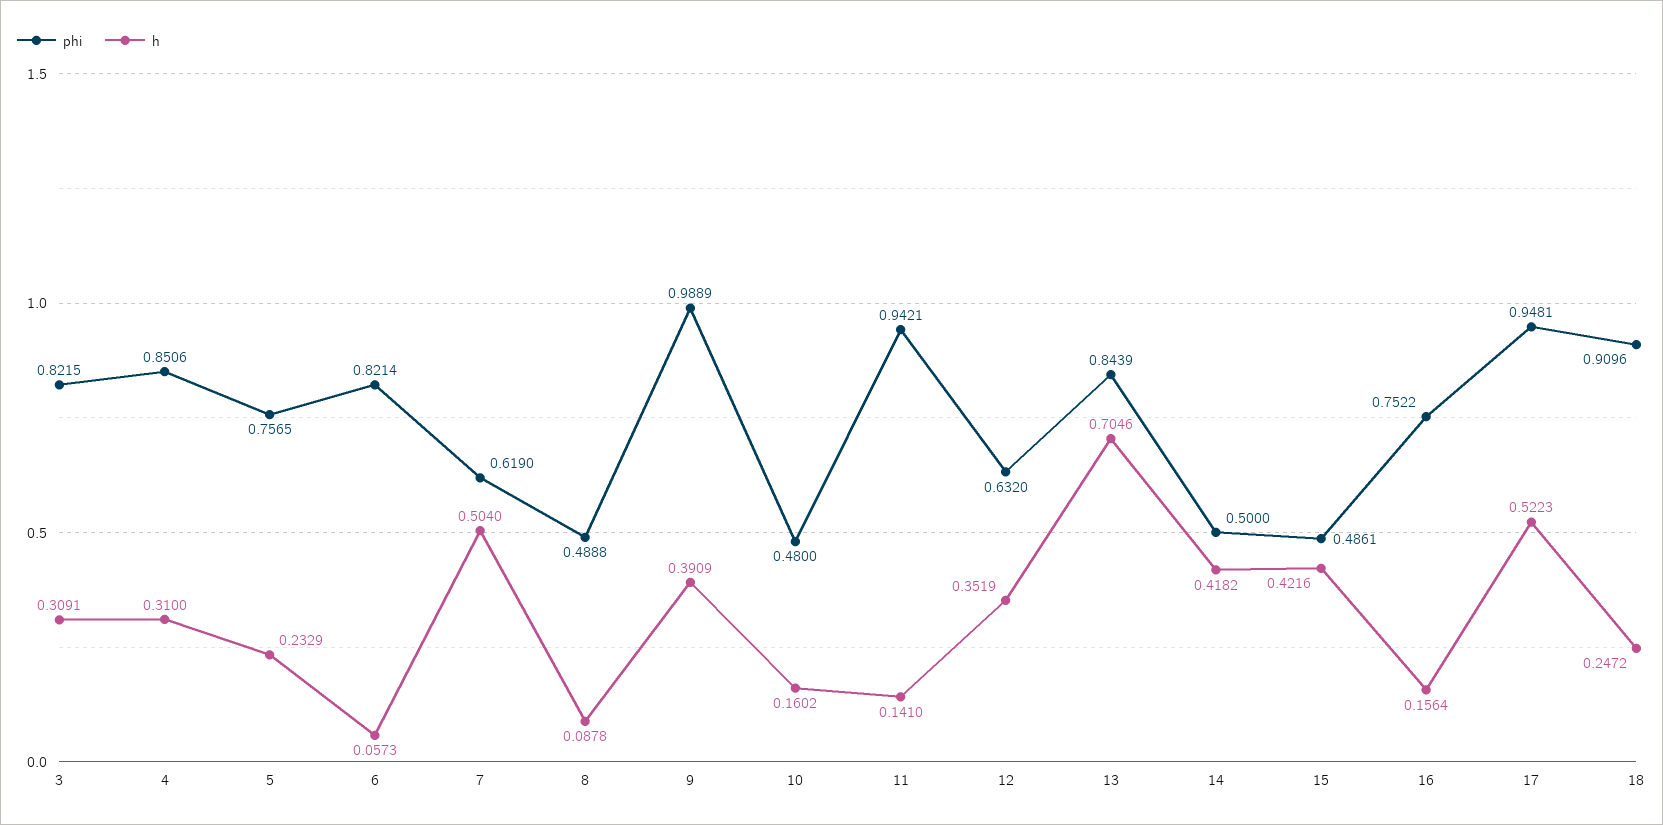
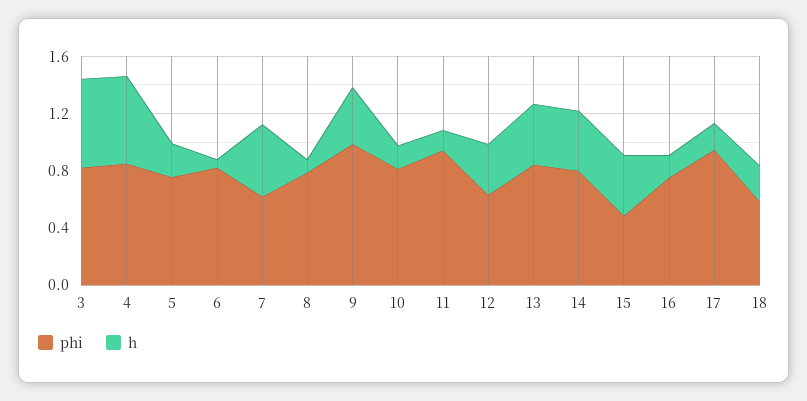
  {
    "phi": {
      "3": 0.8215,
      "4": 0.8506,
      "5": 0.7565,
      "6": 0.8214,
      "7": 0.619,
-     "8": 0.4888,
+     "8": 0.8,
      "9": 0.9889,
-     "10": 0.48,
+     "10": 0.8,
      "11": 0.9421,
      "12": 0.632,
      "13": 0.8439,
-     "14": 0.5,
+     "14": 0.8,
      "15": 0.4861,
      "16": 0.7522,
      "17": 0.9481,
-     "18": 0.9096
+     "18": 0.6
    },
    "h": {
-     "3": 0.3091,
+     "3": 0.6,
-     "4": 0.31,
+     "4": 0.6,
      "5": 0.2329,
      "6": 0.0573,
      "7": 0.504,
      "8": 0.0878,
      "9": 0.3909,
      "10": 0.1602,
      "11": 0.141,
      "12": 0.3519,
-     "13": 0.7046,
+     "13": 0.4,
      "14": 0.4182,
      "15": 0.4216,
      "16": 0.1564,
-     "17": 0.5223,
+     "17": 0.2,
      "18": 0.2472
    }
  }

